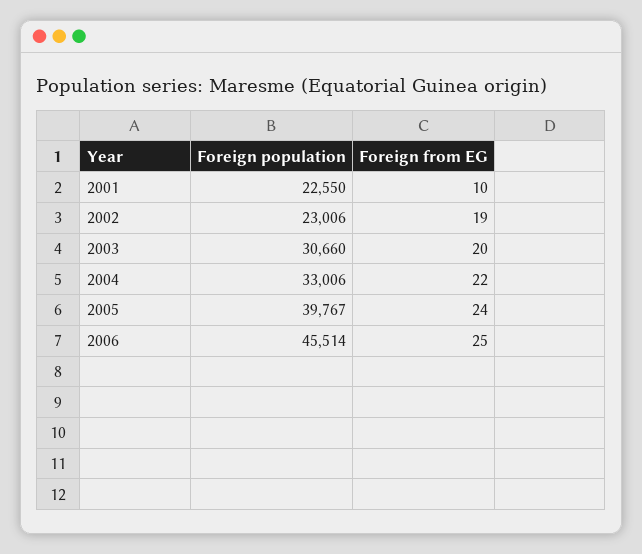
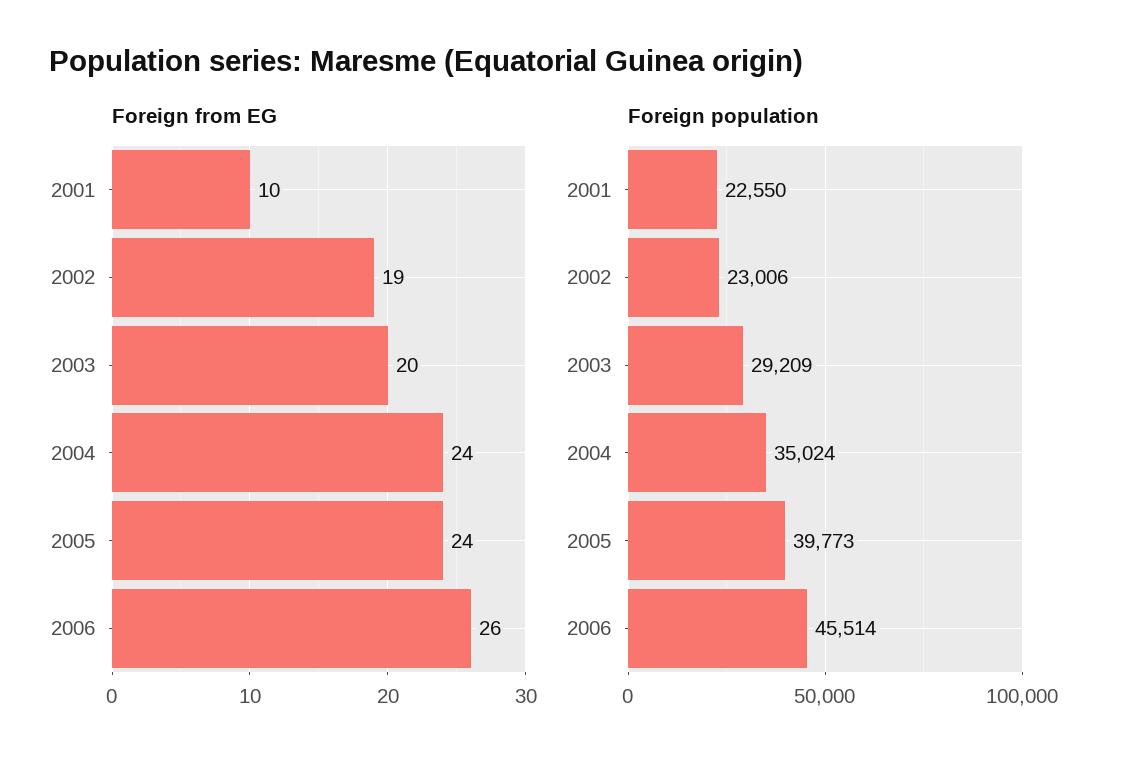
  {
    "Foreign population": {
      "2001": 22550,
      "2002": 23006,
-     "2003": 30660,
+     "2003": 29209,
-     "2004": 33006,
+     "2004": 35024,
-     "2005": 39767,
+     "2005": 39773,
      "2006": 45514
    },
    "Foreign from EG": {
      "2001": 10,
      "2002": 19,
      "2003": 20,
-     "2004": 22,
+     "2004": 24,
      "2005": 24,
-     "2006": 25
+     "2006": 26
    }
  }

